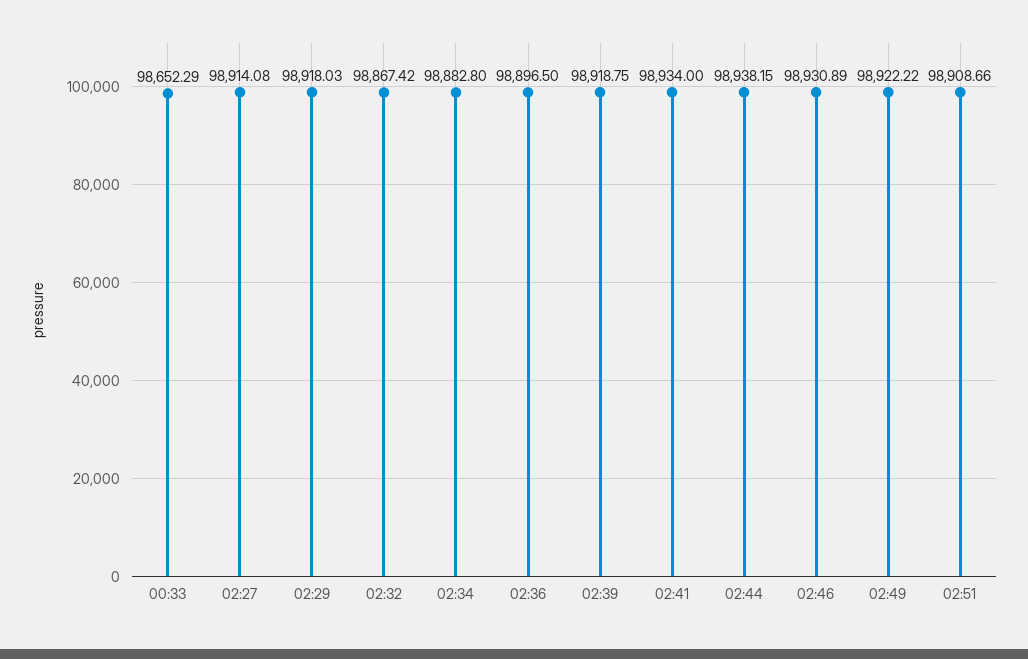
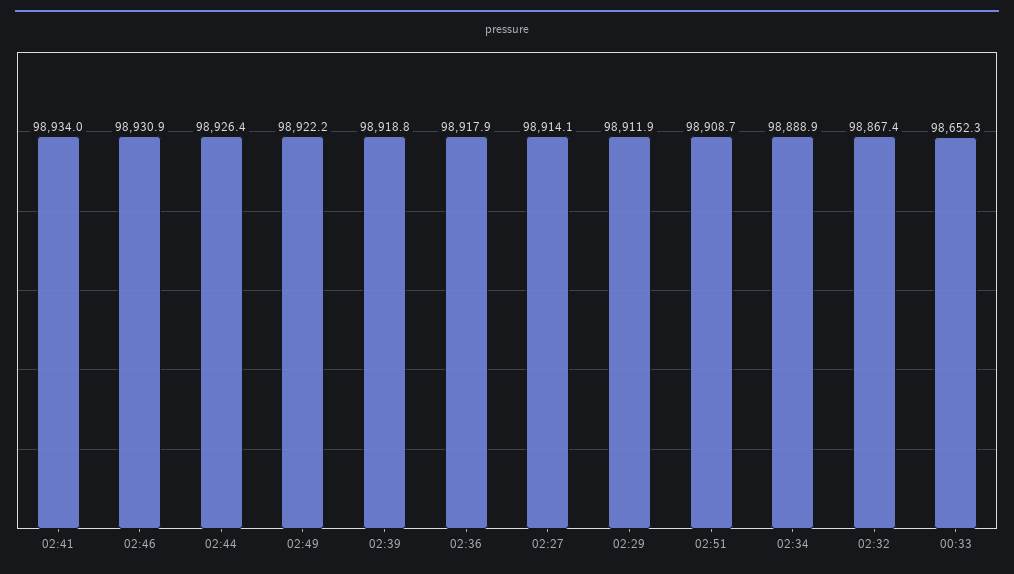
  {
    "00:33": 98652.29,
    "02:27": 98914.08,
-   "02:29": 98918.03,
+   "02:29": 98911.9,
    "02:32": 98867.42,
-   "02:34": 98882.8,
+   "02:34": 98888.9,
-   "02:36": 98896.5,
+   "02:36": 98917.9,
    "02:39": 98918.75,
    "02:41": 98934,
-   "02:44": 98938.15,
+   "02:44": 98926.4,
    "02:46": 98930.89,
    "02:49": 98922.22,
    "02:51": 98908.66
  }

